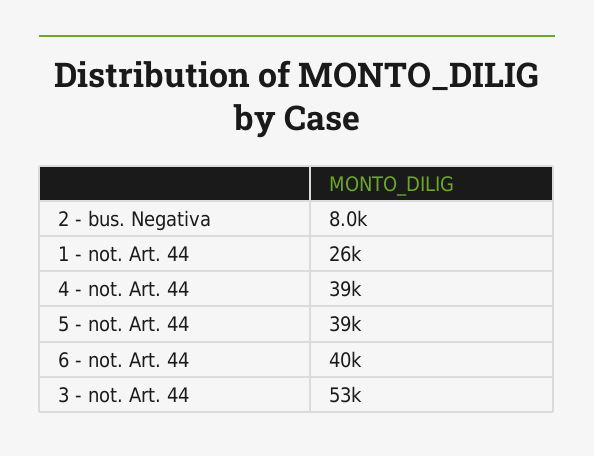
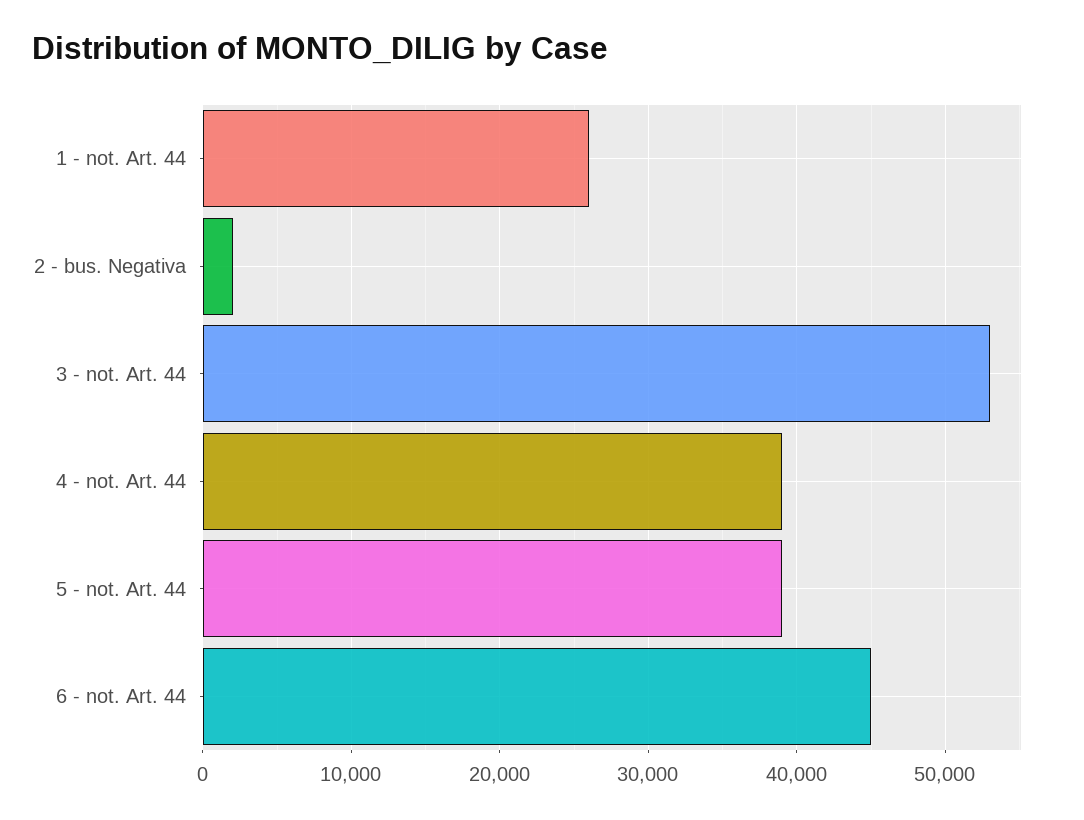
  {
-   "2 - bus. Negativa": 8000,
+   "2 - bus. Negativa": 2000,
    "1 - not. Art. 44": 26000,
    "4 - not. Art. 44": 39000,
    "5 - not. Art. 44": 39000,
-   "6 - not. Art. 44": 40000,
+   "6 - not. Art. 44": 45000,
    "3 - not. Art. 44": 53000
  }

